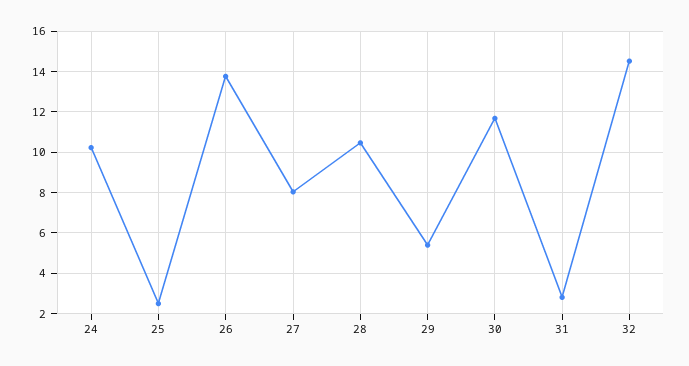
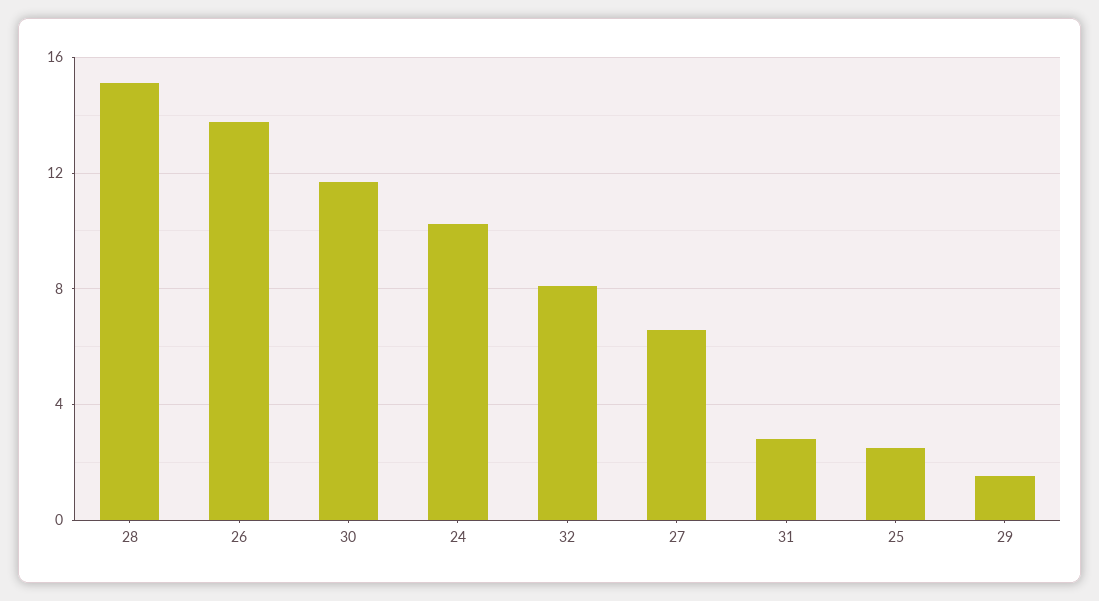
  {
    "24": 10,
    "25": 2.5,
    "26": 14,
-   "27": 8,
+   "27": 6.5,
-   "28": 10.5,
+   "28": 15,
-   "29": 5.5,
+   "29": 1.5,
    "30": 11.5,
    "31": 3,
-   "32": 14.5
+   "32": 8
  }

